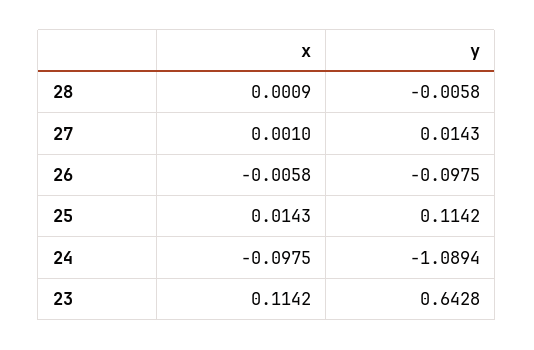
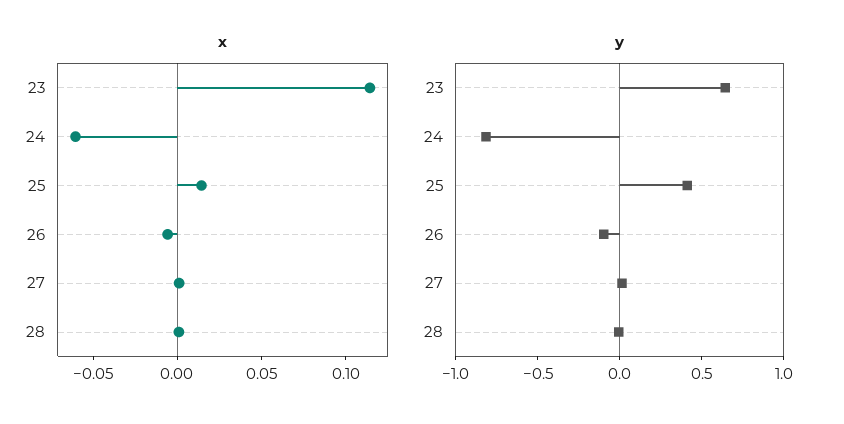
  {
    "x": {
      "28": 0.0009,
      "27": 0.001,
      "26": -0.0058,
      "25": 0.0143,
-     "24": -0.0975,
+     "24": -0.06,
      "23": 0.1142
    },
    "y": {
      "28": -0.0058,
      "27": 0.0143,
      "26": -0.0975,
-     "25": 0.1142,
+     "25": 0.4,
-     "24": -1.0894,
+     "24": -0.8,
      "23": 0.6428
    }
  }

